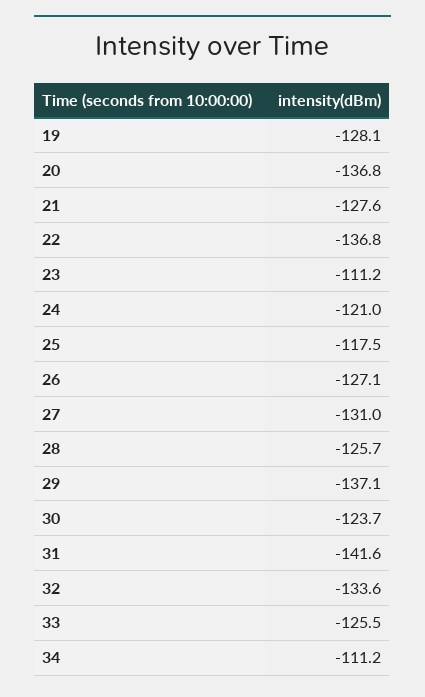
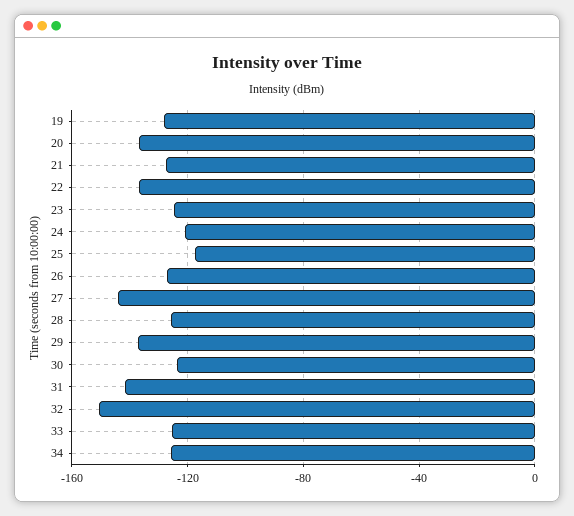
  {
    "19": -128.1,
    "20": -136.8,
    "21": -127.6,
    "22": -136.8,
-   "23": -111.2,
+   "23": -125,
    "24": -121,
    "25": -117.5,
    "26": -127.1,
-   "27": -131,
+   "27": -145,
    "28": -125.7,
    "29": -137.1,
    "30": -123.7,
    "31": -141.6,
-   "32": -133.6,
+   "32": -150,
    "33": -125.5,
-   "34": -111.2
+   "34": -125
  }

